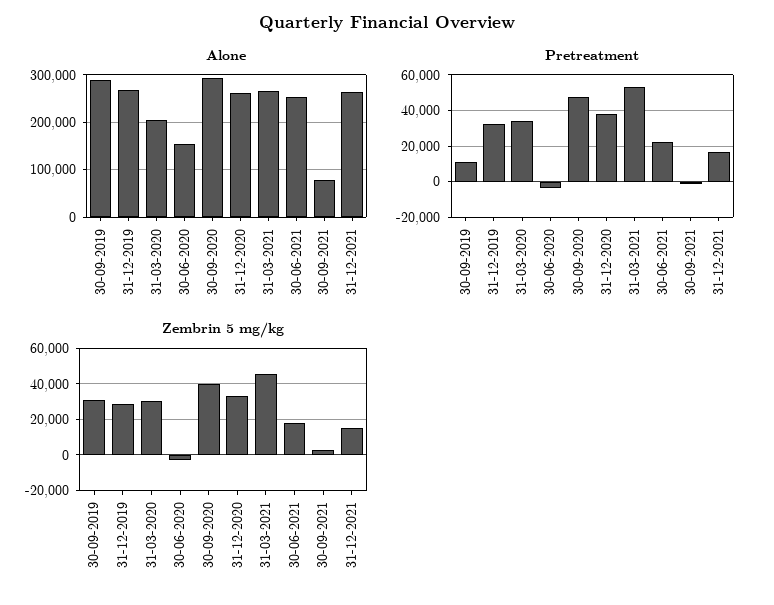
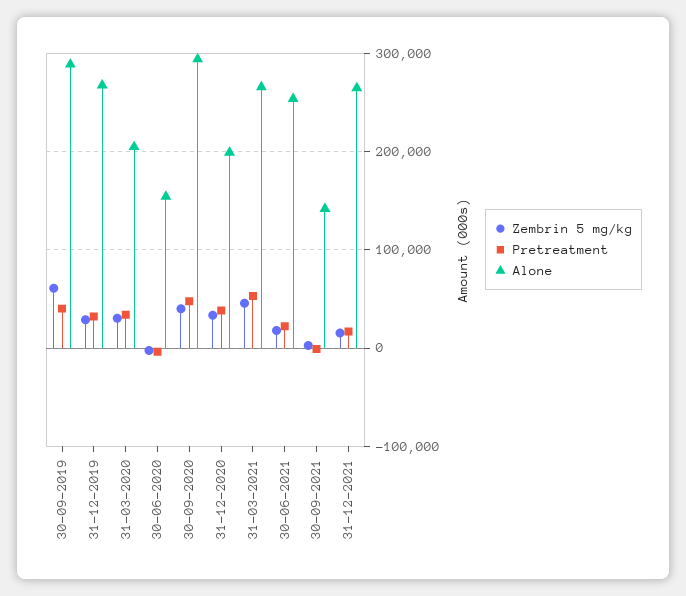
  {
    "Alone": {
      "30-09-2019": 290000,
      "31-12-2019": 270000,
      "31-03-2020": 200000,
      "30-06-2020": 150000,
      "30-09-2020": 290000,
-     "31-12-2020": 260000,
+     "31-12-2020": 200000,
      "31-03-2021": 270000,
      "30-06-2021": 250000,
-     "30-09-2021": 80000,
+     "30-09-2021": 140000,
      "31-12-2021": 260000
    },
    "Pretreatment": {
-     "30-09-2019": 10000,
+     "30-09-2019": 40000,
      "31-12-2019": 30000,
      "31-03-2020": 35000,
      "30-06-2020": -5000,
      "30-09-2020": 50000,
      "31-12-2020": 40000,
      "31-03-2021": 55000,
      "30-06-2021": 20000,
      "30-09-2021": 0,
      "31-12-2021": 15000
    },
    "Zembrin 5 mg/kg": {
-     "30-09-2019": 30000,
+     "30-09-2019": 60000,
      "31-12-2019": 30000,
      "31-03-2020": 30000,
      "30-06-2020": -5000,
      "30-09-2020": 40000,
      "31-12-2020": 35000,
      "31-03-2021": 45000,
      "30-06-2021": 20000,
      "30-09-2021": 5000,
      "31-12-2021": 15000
    }
  }

